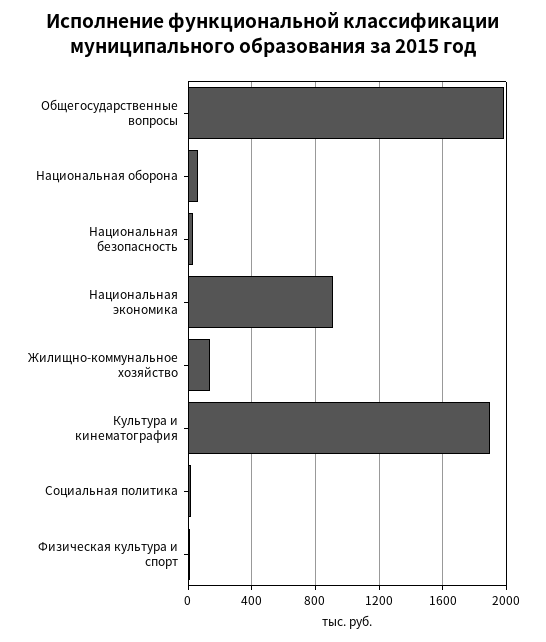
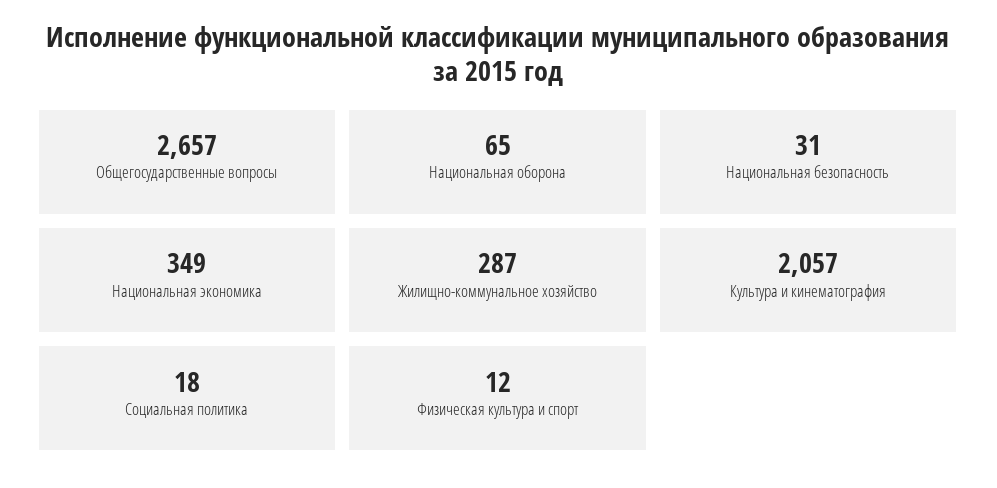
  {
-   "Общегосударственные вопросы": 2000,
+   "Общегосударственные вопросы": 2657,
    "Национальная оборона": 65,
    "Национальная безопасность": 31,
-   "Национальная экономика": 900,
+   "Национальная экономика": 349,
-   "Жилищно-коммунальное хозяйство": 150,
+   "Жилищно-коммунальное хозяйство": 287,
-   "Культура и кинематография": 1900,
+   "Культура и кинематография": 2057,
    "Социальная политика": 18,
    "Физическая культура и спорт": 12
  }

